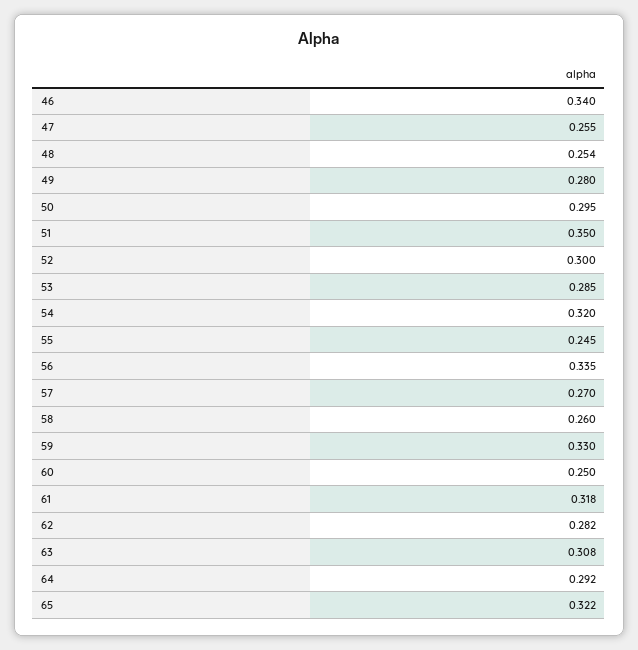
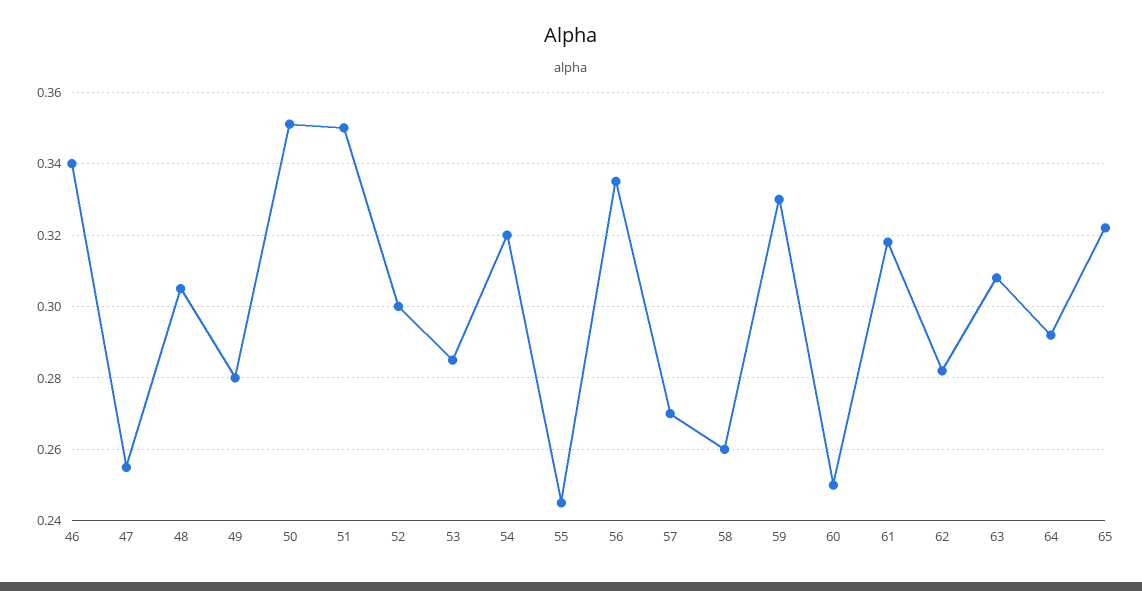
  {
    "46": 0.34,
    "47": 0.255,
-   "48": 0.254,
+   "48": 0.305,
    "49": 0.28,
-   "50": 0.295,
+   "50": 0.35,
    "51": 0.35,
    "52": 0.3,
    "53": 0.285,
    "54": 0.32,
    "55": 0.245,
    "56": 0.335,
    "57": 0.27,
    "58": 0.26,
    "59": 0.33,
    "60": 0.25,
    "61": 0.318,
    "62": 0.282,
    "63": 0.308,
    "64": 0.292,
    "65": 0.322
  }

